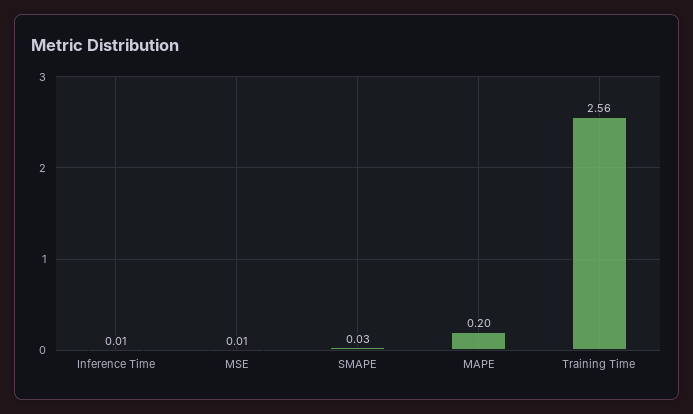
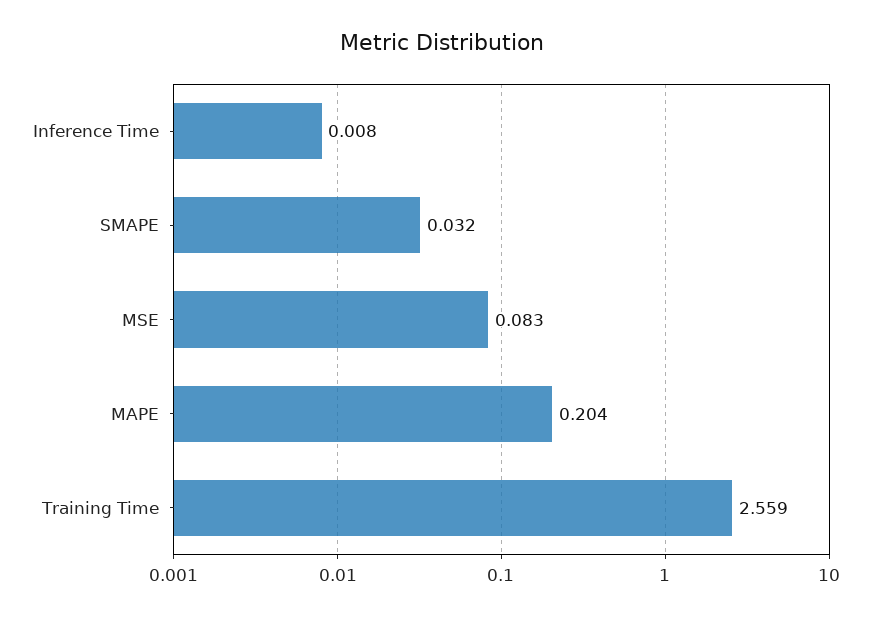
  {
    "Inference Time": 0.008,
-   "MSE": 0.01,
+   "MSE": 0.083,
    "SMAPE": 0.032,
    "MAPE": 0.204,
    "Training Time": 2.559
  }

